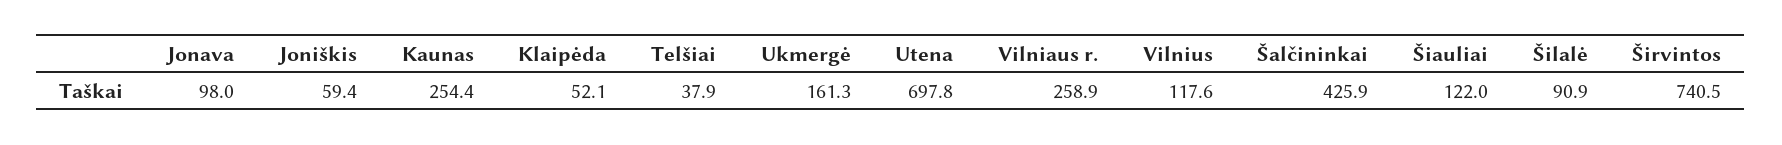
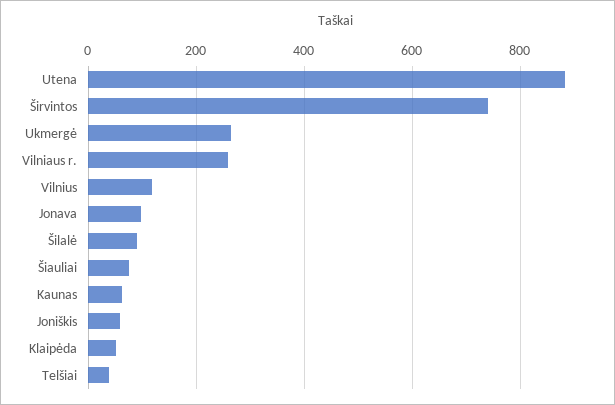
  {
    "Jonava": 98,
    "Joniškis": 59.4,
-   "Kaunas": 254.4,
+   "Kaunas": 60,
    "Klaipėda": 52.1,
    "Telšiai": 37.9,
-   "Ukmergė": 161.3,
+   "Ukmergė": 260,
-   "Utena": 697.8,
+   "Utena": 880,
    "Vilniaus r.": 258.9,
    "Vilnius": 117.6,
-   "Šalčininkai": 425.9,
-   "Šiauliai": 122,
+   "Šiauliai": 80,
    "Šilalė": 90.9,
    "Širvintos": 740.5
  }

